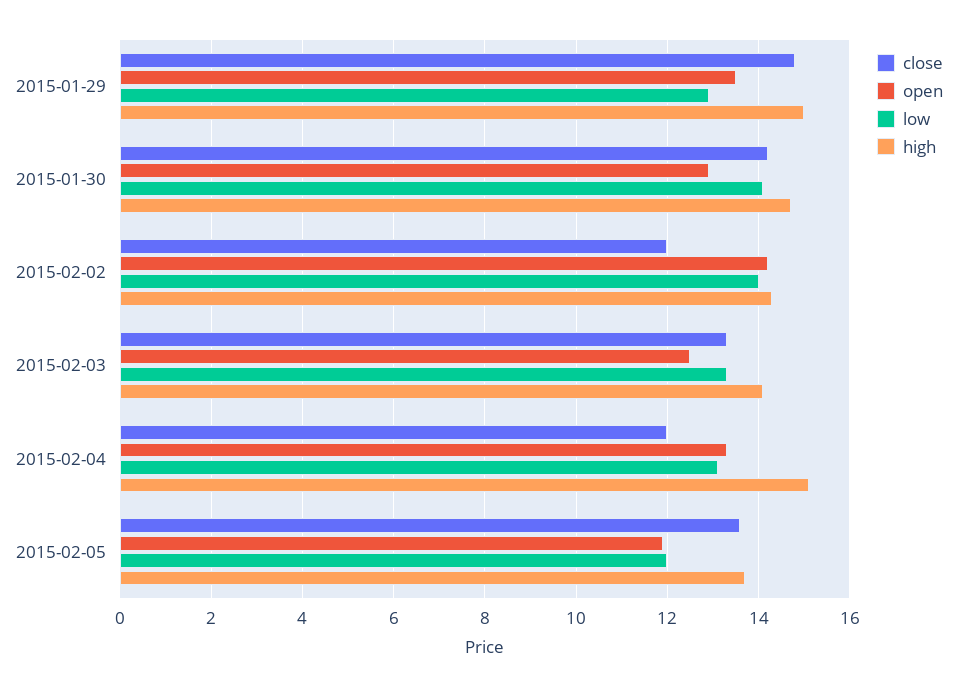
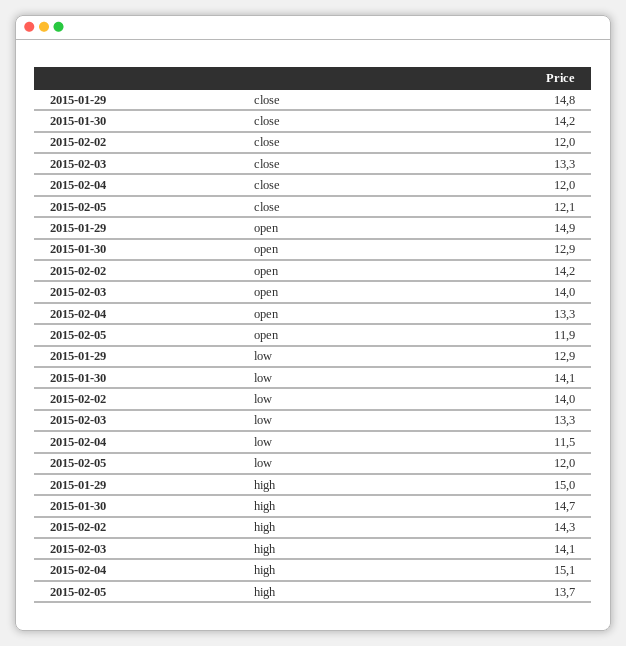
  {
    "close": {
      "2015-01-29": 14.8,
      "2015-01-30": 14.2,
      "2015-02-02": 12,
      "2015-02-03": 13.3,
      "2015-02-04": 12,
-     "2015-02-05": 13.5
+     "2015-02-05": 12.1
    },
    "open": {
-     "2015-01-29": 13.5,
+     "2015-01-29": 14.9,
      "2015-01-30": 12.9,
      "2015-02-02": 14.2,
-     "2015-02-03": 12.5,
+     "2015-02-03": 14,
      "2015-02-04": 13.3,
      "2015-02-05": 11.9
    },
    "low": {
      "2015-01-29": 12.9,
      "2015-01-30": 14.1,
      "2015-02-02": 14,
      "2015-02-03": 13.3,
-     "2015-02-04": 13,
+     "2015-02-04": 11.5,
      "2015-02-05": 12
    },
    "high": {
      "2015-01-29": 15,
      "2015-01-30": 14.7,
      "2015-02-02": 14.3,
      "2015-02-03": 14.1,
      "2015-02-04": 15.1,
      "2015-02-05": 13.7
    }
  }

